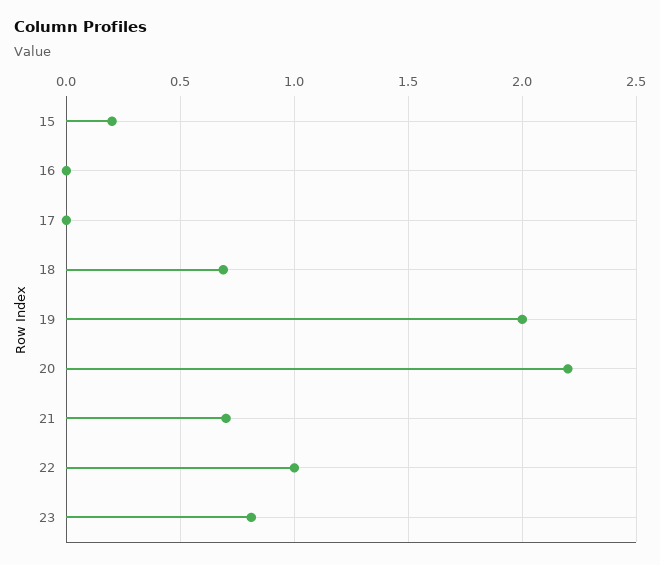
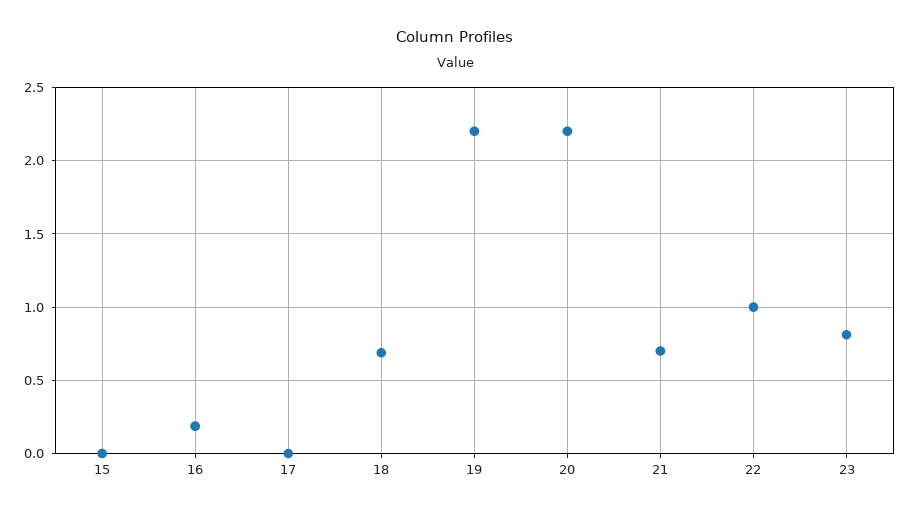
  {
-   "15": 0.2,
+   "15": 0,
-   "16": 0,
+   "16": 0.2,
    "17": 0,
    "18": 0.7,
-   "19": 2,
+   "19": 2.2,
    "20": 2.2,
    "21": 0.7,
    "22": 1,
    "23": 0.8
  }

